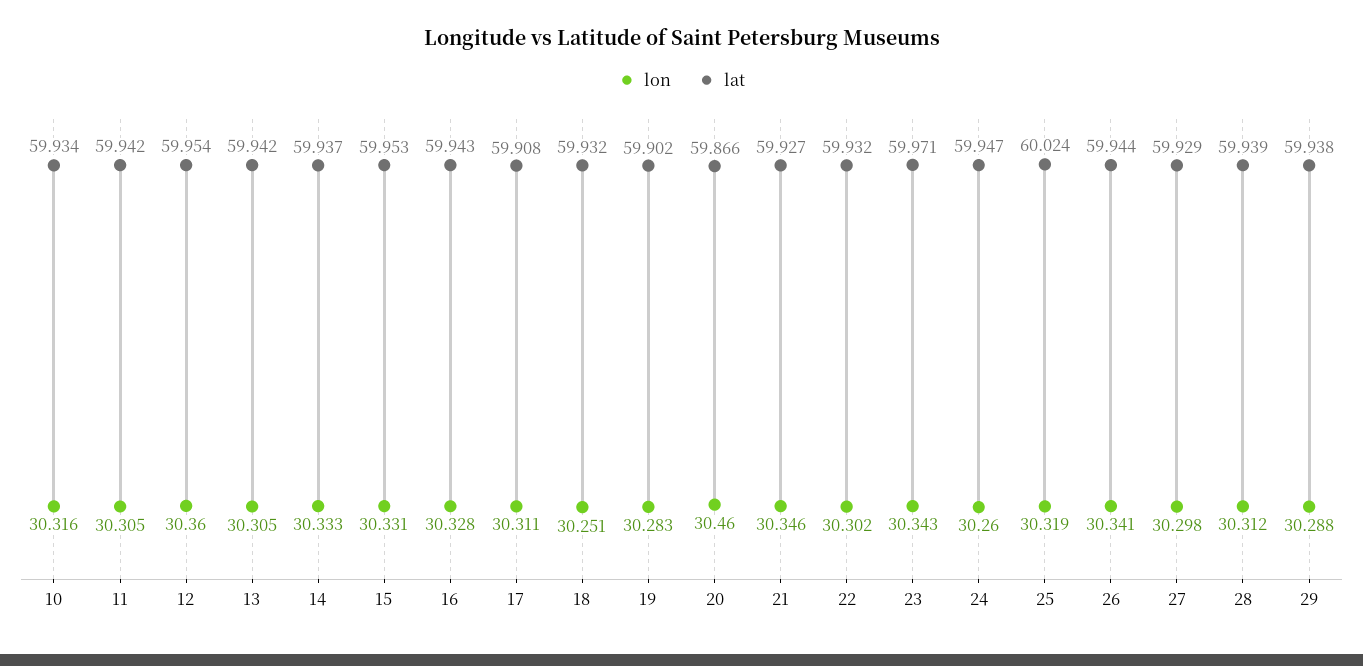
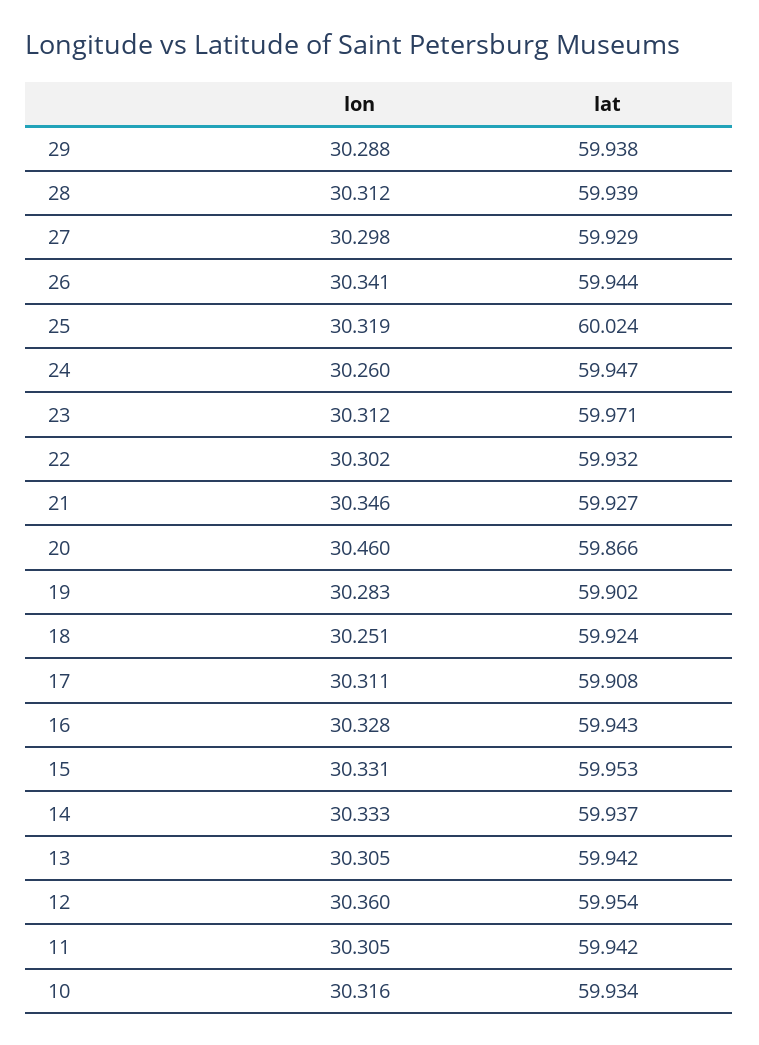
  {
    "lon": {
      "10": 30.316,
      "11": 30.305,
      "12": 30.36,
      "13": 30.305,
      "14": 30.333,
      "15": 30.331,
      "16": 30.328,
      "17": 30.311,
      "18": 30.251,
      "19": 30.283,
      "20": 30.46,
      "21": 30.346,
      "22": 30.302,
-     "23": 30.343,
+     "23": 30.312,
      "24": 30.26,
      "25": 30.319,
      "26": 30.341,
      "27": 30.298,
      "28": 30.312,
      "29": 30.288
    },
    "lat": {
      "10": 59.934,
      "11": 59.942,
      "12": 59.954,
      "13": 59.942,
      "14": 59.937,
      "15": 59.953,
      "16": 59.943,
      "17": 59.908,
-     "18": 59.932,
+     "18": 59.924,
      "19": 59.902,
      "20": 59.866,
      "21": 59.927,
      "22": 59.932,
      "23": 59.971,
      "24": 59.947,
      "25": 60.024,
      "26": 59.944,
      "27": 59.929,
      "28": 59.939,
      "29": 59.938
    }
  }

